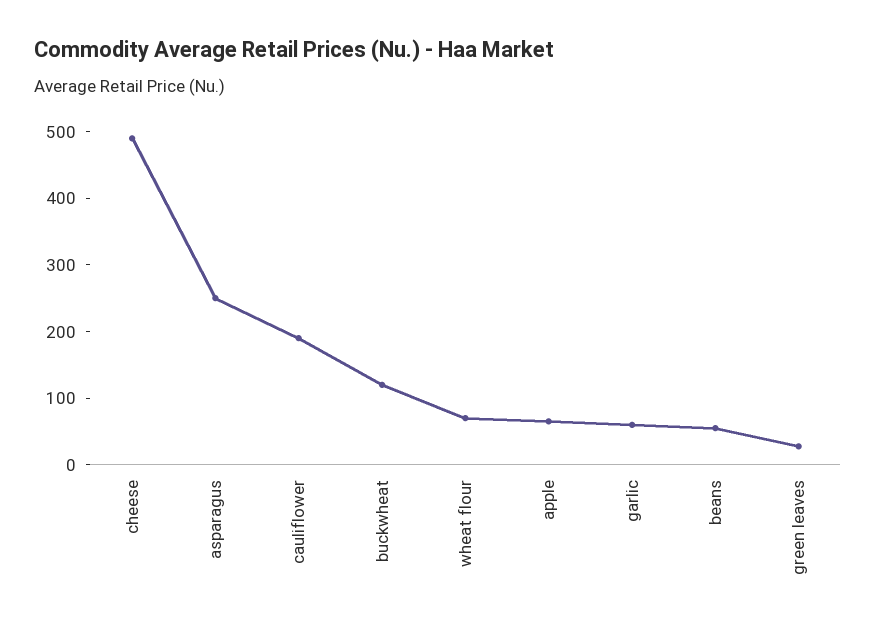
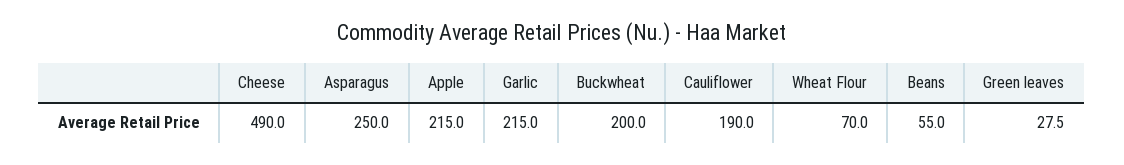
  {
    "cheese": 490,
    "asparagus": 250,
    "cauliflower": 190,
-   "buckwheat": 120,
+   "buckwheat": 200,
    "wheat flour": 70,
-   "apple": 60,
+   "apple": 215,
-   "garlic": 60,
+   "garlic": 215,
    "beans": 55,
    "green leaves": 27.5
  }

